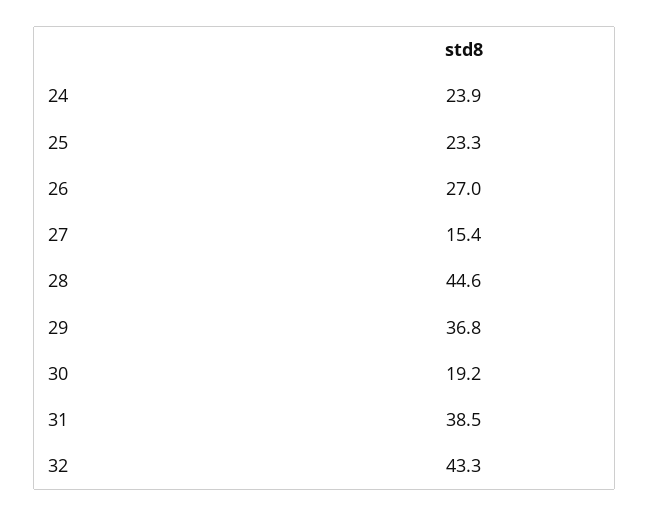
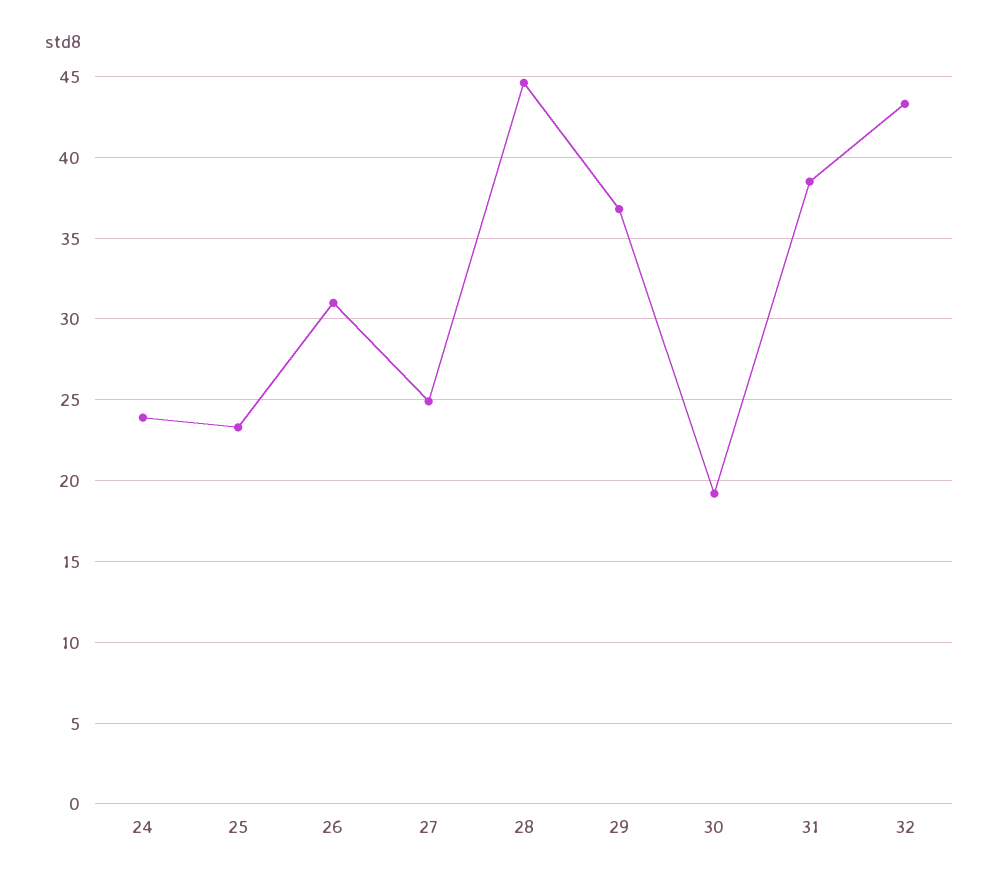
  {
    "24": 23.9,
    "25": 23.3,
-   "26": 27,
+   "26": 31,
-   "27": 15.4,
+   "27": 25,
    "28": 44.6,
    "29": 36.8,
    "30": 19.2,
    "31": 38.5,
    "32": 43.3
  }

